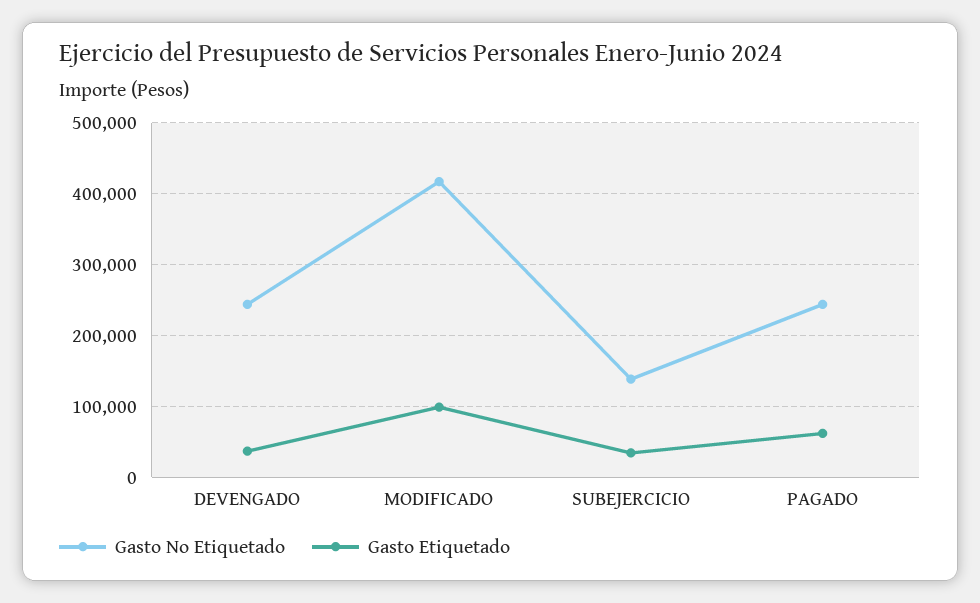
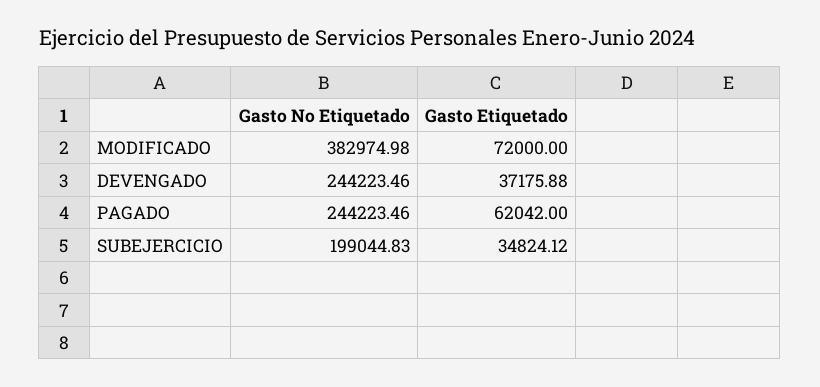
  {
    "Gasto No Etiquetado": {
      "DEVENGADO": 244223.46,
-     "MODIFICADO": 420000,
+     "MODIFICADO": 382974.98,
-     "SUBEJERCICIO": 140000,
+     "SUBEJERCICIO": 199044.83,
      "PAGADO": 244223.46
    },
    "Gasto Etiquetado": {
      "DEVENGADO": 37175.88,
-     "MODIFICADO": 100000,
+     "MODIFICADO": 72000,
      "SUBEJERCICIO": 34824.12,
      "PAGADO": 62042
    }
  }

